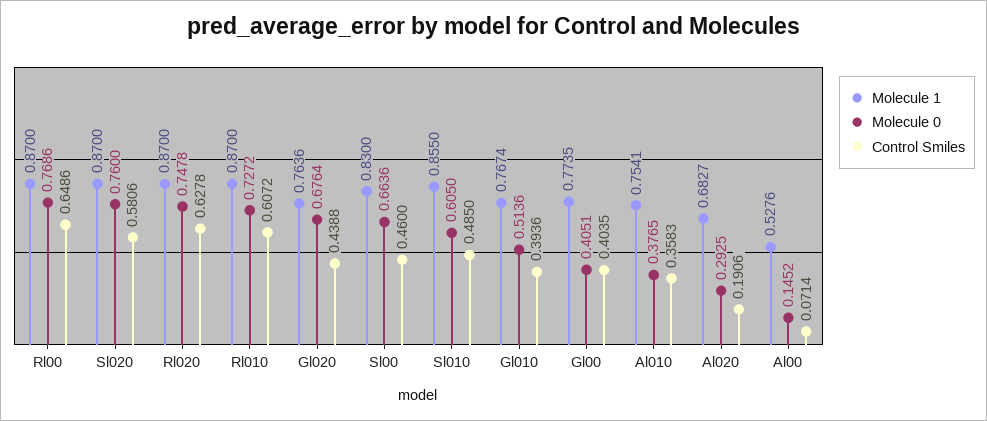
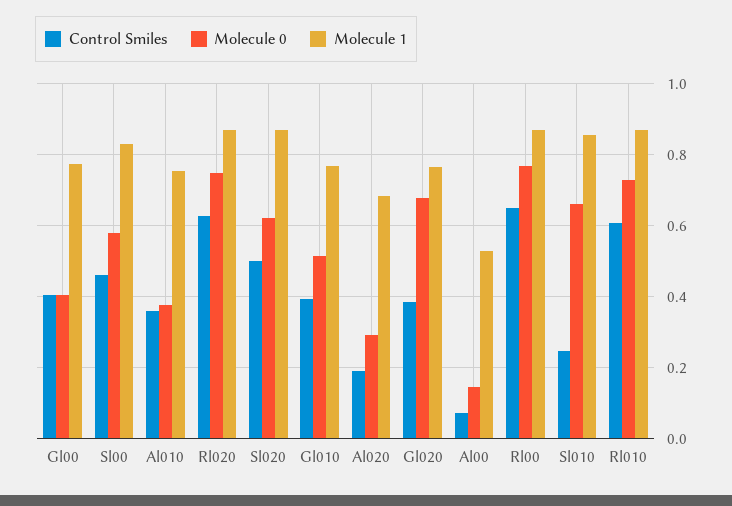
  {
    "Molecule 1": {
      "Rl00": 0.87,
      "Sl020": 0.87,
      "Rl020": 0.87,
      "Rl010": 0.87,
      "Gl020": 0.7636,
      "Sl00": 0.83,
      "Sl010": 0.855,
      "Gl010": 0.7674,
      "Gl00": 0.7735,
      "Al010": 0.7541,
      "Al020": 0.6827,
      "Al00": 0.5276
    },
    "Molecule 0": {
      "Rl00": 0.7686,
-     "Sl020": 0.76,
+     "Sl020": 0.62,
      "Rl020": 0.7478,
      "Rl010": 0.7272,
      "Gl020": 0.6764,
-     "Sl00": 0.6636,
+     "Sl00": 0.58,
-     "Sl010": 0.605,
+     "Sl010": 0.66,
      "Gl010": 0.5136,
      "Gl00": 0.4051,
      "Al010": 0.3765,
      "Al020": 0.2925,
      "Al00": 0.1452
    },
    "Control Smiles": {
      "Rl00": 0.6486,
-     "Sl020": 0.5806,
+     "Sl020": 0.5,
      "Rl020": 0.6278,
      "Rl010": 0.6072,
-     "Gl020": 0.4388,
+     "Gl020": 0.38,
      "Sl00": 0.46,
-     "Sl010": 0.485,
+     "Sl010": 0.24,
      "Gl010": 0.3936,
      "Gl00": 0.4035,
      "Al010": 0.3583,
      "Al020": 0.1906,
      "Al00": 0.0714
    }
  }

